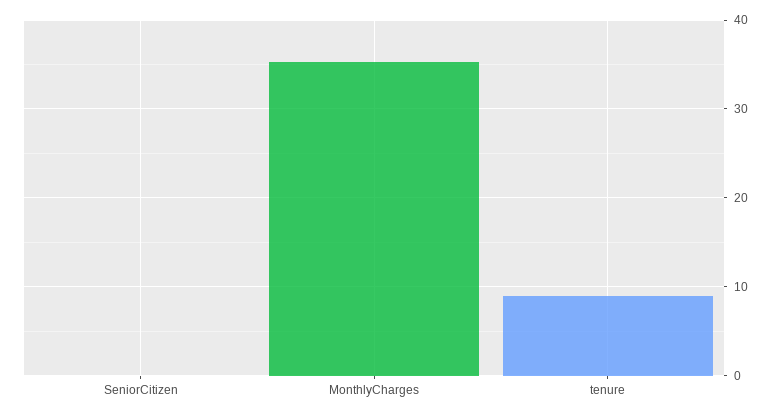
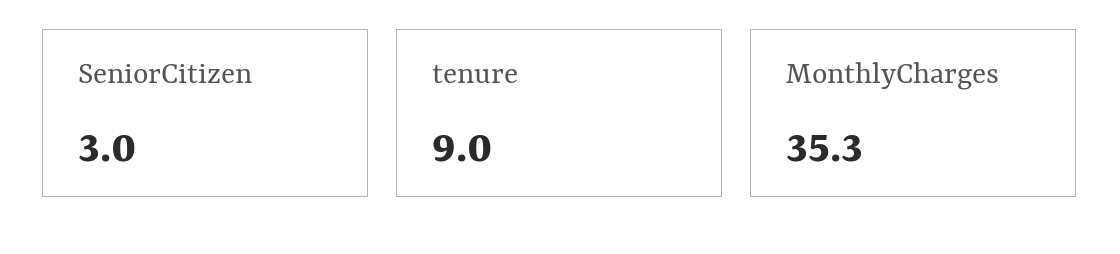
  {
-   "SeniorCitizen": 0,
+   "SeniorCitizen": 3,
    "MonthlyCharges": 35.3,
    "tenure": 9
  }

